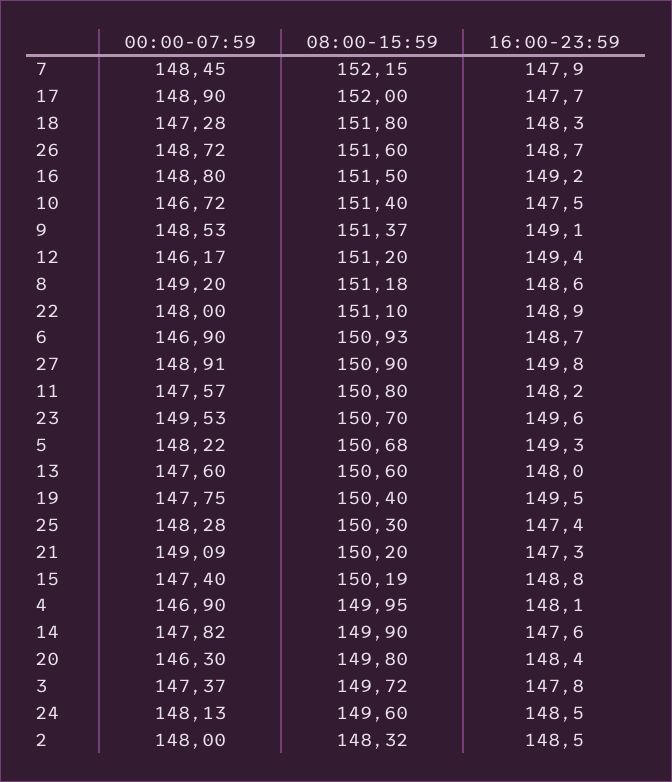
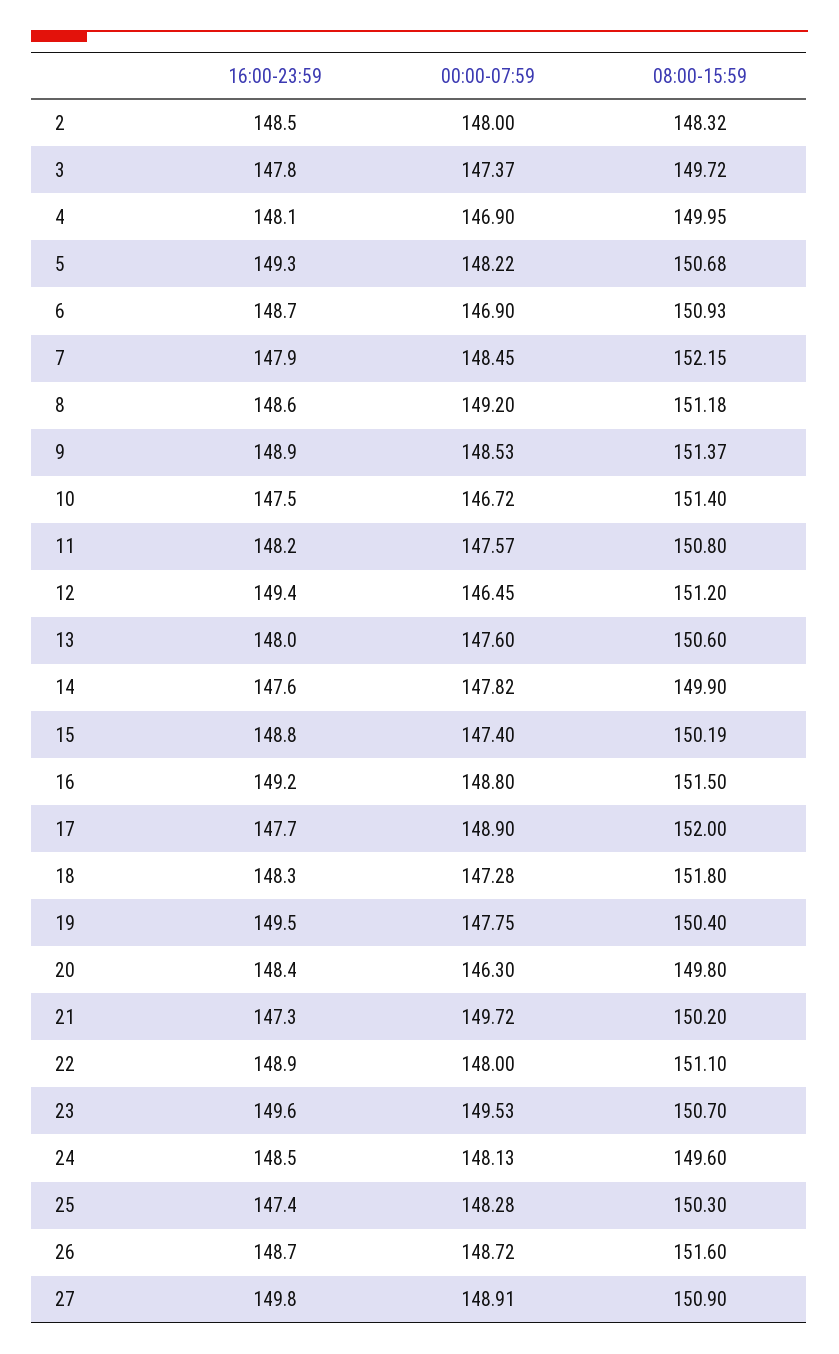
  {
    "00:00-07:59": {
      "7": 148.45,
      "17": 148.9,
      "18": 147.28,
      "26": 148.72,
      "16": 148.8,
      "10": 146.72,
      "9": 148.53,
-     "12": 146.17,
+     "12": 146.45,
      "8": 149.2,
      "22": 148,
      "6": 146.9,
      "27": 148.91,
      "11": 147.57,
      "23": 149.53,
      "5": 148.22,
      "13": 147.6,
      "19": 147.75,
      "25": 148.28,
-     "21": 149.09,
+     "21": 149.72,
      "15": 147.4,
      "4": 146.9,
      "14": 147.82,
      "20": 146.3,
      "3": 147.37,
      "24": 148.13,
      "2": 148
    },
    "08:00-15:59": {
      "7": 152.15,
      "17": 152,
      "18": 151.8,
      "26": 151.6,
      "16": 151.5,
      "10": 151.4,
      "9": 151.37,
      "12": 151.2,
      "8": 151.18,
      "22": 151.1,
      "6": 150.93,
      "27": 150.9,
      "11": 150.8,
      "23": 150.7,
      "5": 150.68,
      "13": 150.6,
      "19": 150.4,
      "25": 150.3,
      "21": 150.2,
      "15": 150.19,
      "4": 149.95,
      "14": 149.9,
      "20": 149.8,
      "3": 149.72,
      "24": 149.6,
      "2": 148.32
    },
    "16:00-23:59": {
      "7": 147.9,
      "17": 147.7,
      "18": 148.3,
      "26": 148.7,
      "16": 149.2,
      "10": 147.5,
-     "9": 149.1,
+     "9": 148.9,
      "12": 149.4,
      "8": 148.6,
      "22": 148.9,
      "6": 148.7,
      "27": 149.8,
      "11": 148.2,
      "23": 149.6,
      "5": 149.3,
      "13": 148,
      "19": 149.5,
      "25": 147.4,
      "21": 147.3,
      "15": 148.8,
      "4": 148.1,
      "14": 147.6,
      "20": 148.4,
      "3": 147.8,
      "24": 148.5,
      "2": 148.5
    }
  }

